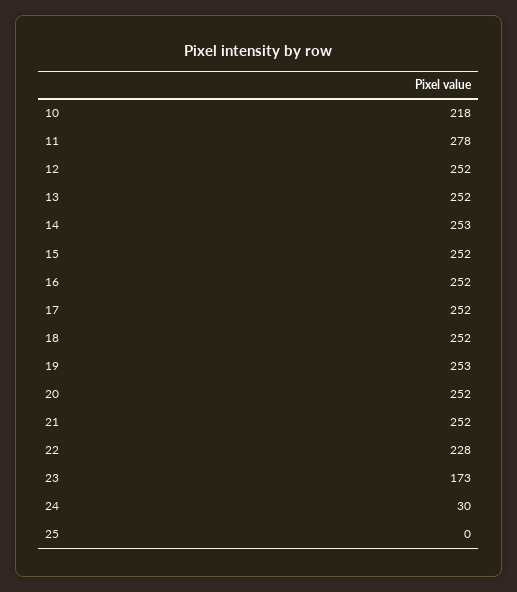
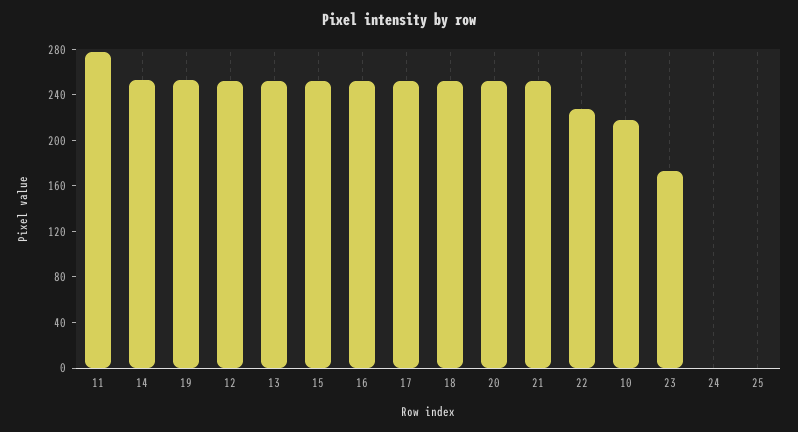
  {
    "10": 218,
    "11": 278,
    "12": 252,
    "13": 252,
    "14": 253,
    "15": 252,
    "16": 252,
    "17": 252,
    "18": 252,
    "19": 253,
    "20": 252,
    "21": 252,
    "22": 228,
    "23": 173,
-   "24": 30,
+   "24": 0,
    "25": 0
  }

